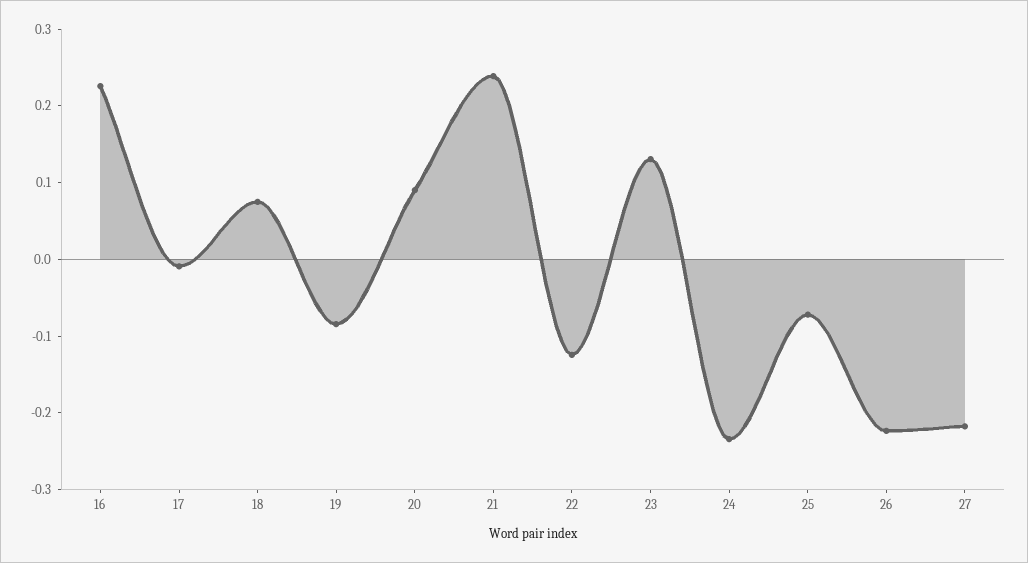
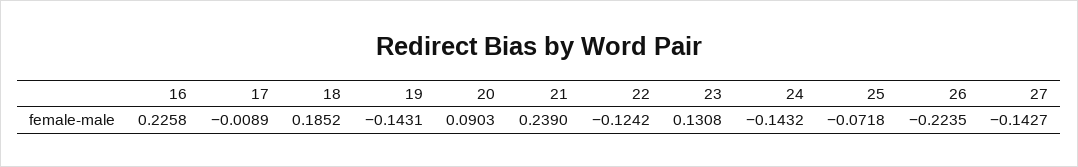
  {
    "16": 0.2258,
    "17": -0.0089,
-   "18": 0.08,
+   "18": 0.1852,
-   "19": -0.08,
+   "19": -0.1431,
    "20": 0.0903,
    "21": 0.239,
    "22": -0.1242,
    "23": 0.1308,
-   "24": -0.24,
+   "24": -0.1432,
    "25": -0.0718,
    "26": -0.2235,
-   "27": -0.22
+   "27": -0.1427
  }

